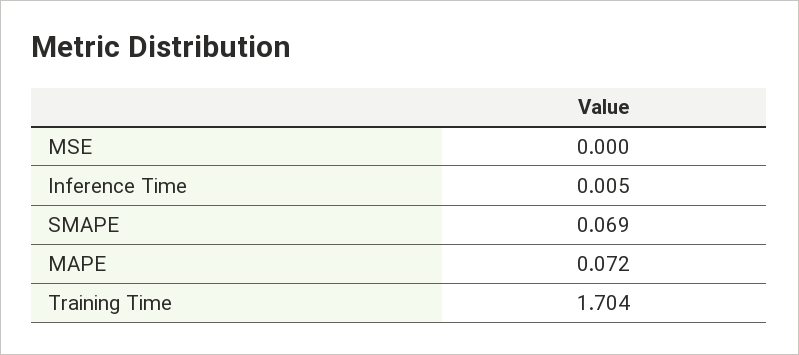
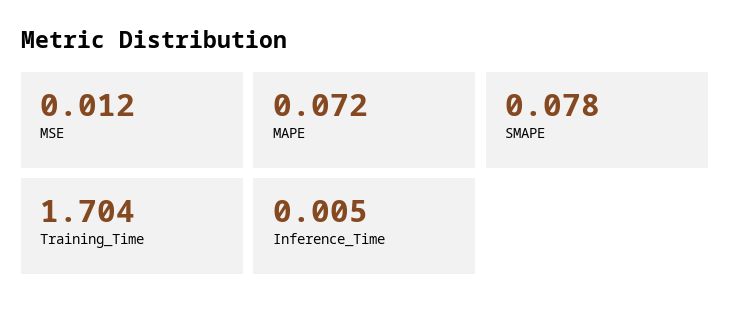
  {
-   "MSE": 0,
+   "MSE": 0.012,
    "Inference Time": 0.005,
-   "SMAPE": 0.069,
+   "SMAPE": 0.078,
    "MAPE": 0.072,
    "Training Time": 1.704
  }

